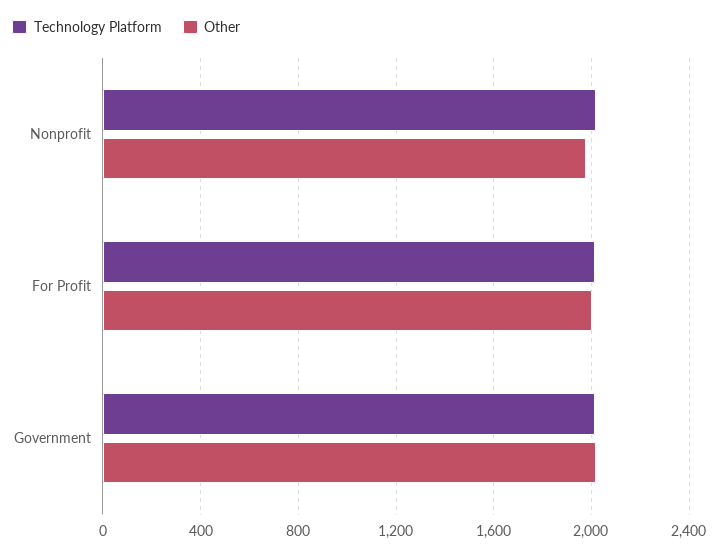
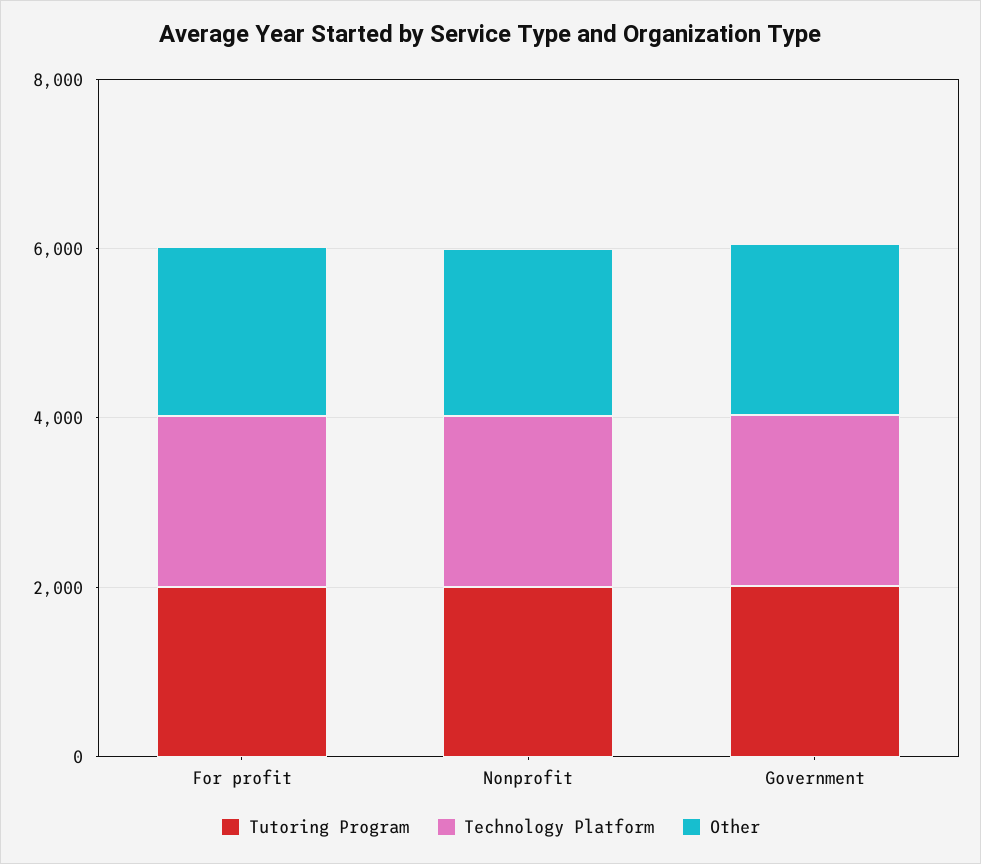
  {
    "Technology Platform": {
      "Nonprofit": 2000,
      "For Profit": 2000,
      "Government": 2000
    },
    "Other": {
      "Nonprofit": 2000,
      "For Profit": 2000,
      "Government": 2000
-   }
+   },
+   "Tutoring Program": {
+     "For Profit": 2000,
+     "Nonprofit": 2000,
+     "Government": 2000
+   }
  }

